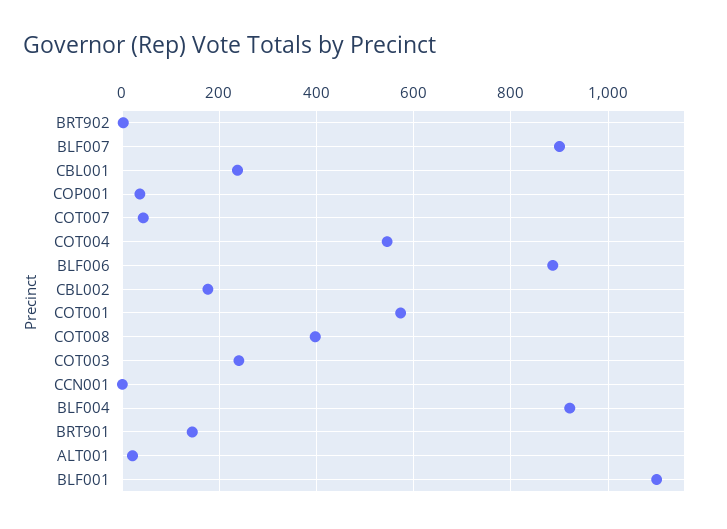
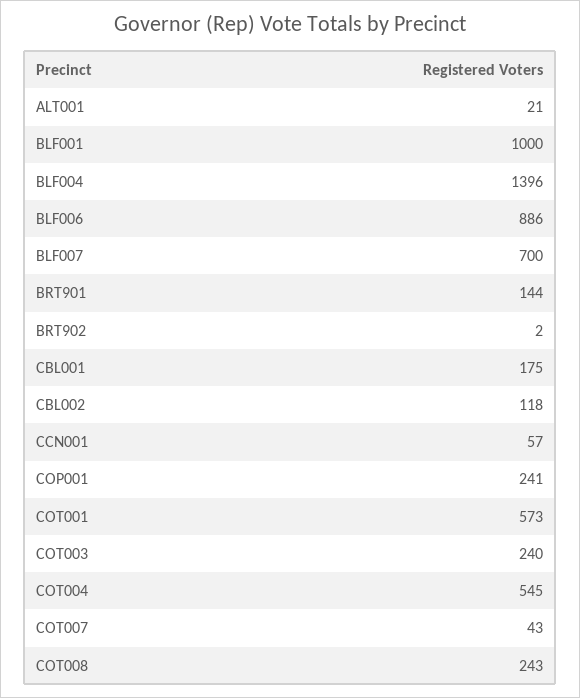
  {
    "BRT902": 2,
-   "BLF007": 900,
+   "BLF007": 700,
-   "CBL001": 240,
+   "CBL001": 175,
-   "COP001": 40,
+   "COP001": 241,
    "COT007": 43,
    "COT004": 545,
    "BLF006": 886,
-   "CBL002": 180,
+   "CBL002": 118,
    "COT001": 573,
-   "COT008": 400,
+   "COT008": 243,
    "COT003": 240,
-   "CCN001": 0,
+   "CCN001": 57,
-   "BLF004": 920,
+   "BLF004": 1396,
    "BRT901": 144,
    "ALT001": 21,
-   "BLF001": 1100
+   "BLF001": 1000
  }

